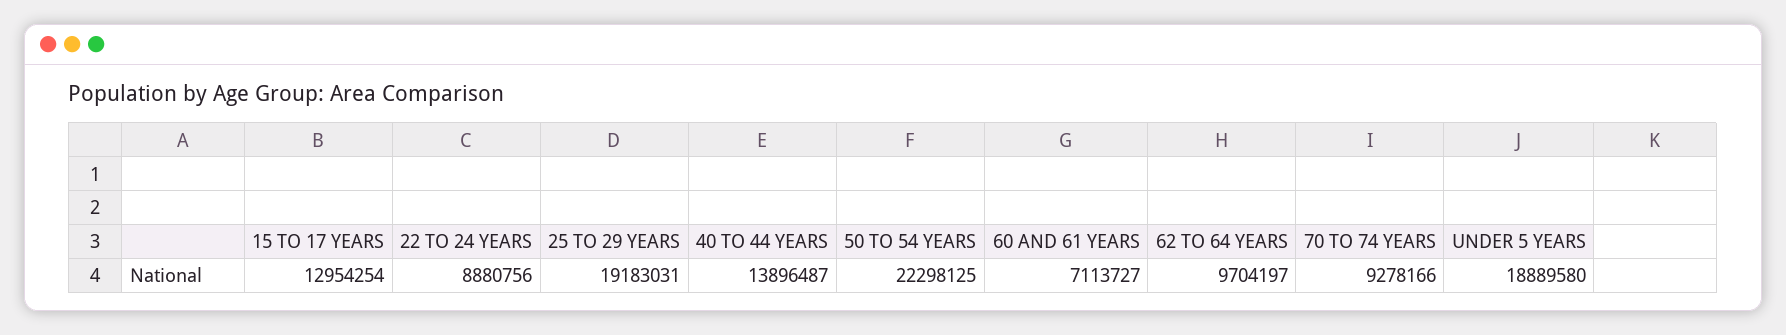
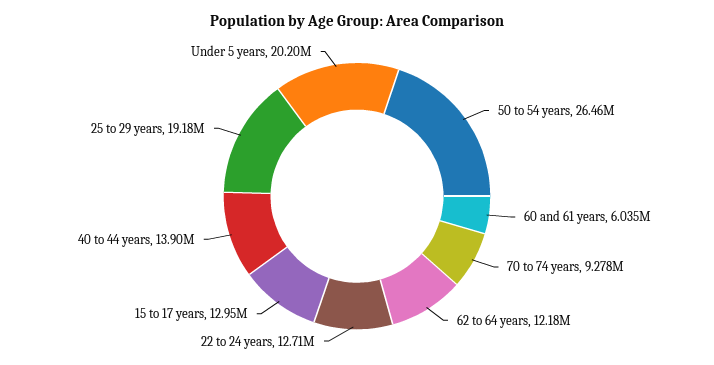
  {
    "15 TO 17 YEARS": 12954254,
-   "22 TO 24 YEARS": 8880756,
+   "22 TO 24 YEARS": 12710000,
    "25 TO 29 YEARS": 19183031,
    "40 TO 44 YEARS": 13896487,
-   "50 TO 54 YEARS": 22298125,
+   "50 TO 54 YEARS": 26460000,
-   "60 AND 61 YEARS": 7113727,
+   "60 AND 61 YEARS": 6035000,
-   "62 TO 64 YEARS": 9704197,
+   "62 TO 64 YEARS": 12180000,
    "70 TO 74 YEARS": 9278166,
-   "UNDER 5 YEARS": 18889580
+   "UNDER 5 YEARS": 20200000
  }

